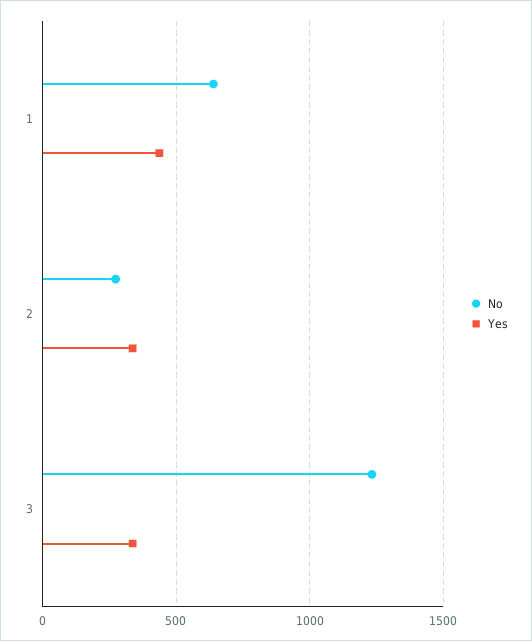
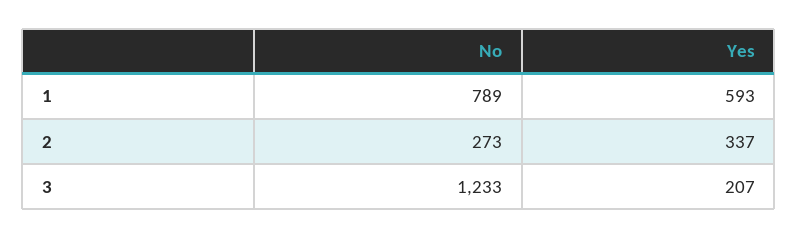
  {
    "No": {
-     "1": 650,
+     "1": 789,
      "2": 273,
      "3": 1233
    },
    "Yes": {
-     "1": 450,
+     "1": 593,
      "2": 337,
-     "3": 350
+     "3": 207
    }
  }

